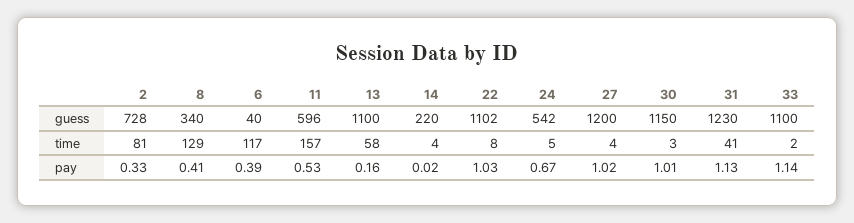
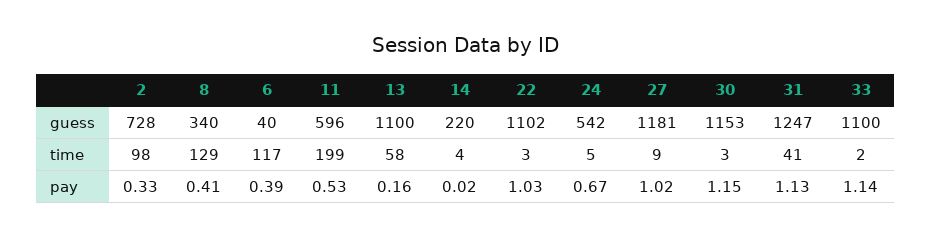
  {
    "2": {
      "guess": 728,
-     "time": 81,
+     "time": 98,
      "pay": 0.33
    },
    "8": {
      "guess": 340,
      "time": 129,
      "pay": 0.41
    },
    "6": {
      "guess": 40,
      "time": 117,
      "pay": 0.39
    },
    "11": {
      "guess": 596,
-     "time": 157,
+     "time": 199,
      "pay": 0.53
    },
    "13": {
      "guess": 1100,
      "time": 58,
      "pay": 0.16
    },
    "14": {
      "guess": 220,
      "time": 4,
      "pay": 0.02
    },
    "22": {
      "guess": 1102,
-     "time": 8,
+     "time": 3,
      "pay": 1.03
    },
    "24": {
      "guess": 542,
      "time": 5,
      "pay": 0.67
    },
    "27": {
-     "guess": 1200,
+     "guess": 1181,
-     "time": 4,
+     "time": 9,
      "pay": 1.02
    },
    "30": {
-     "guess": 1150,
+     "guess": 1153,
      "time": 3,
-     "pay": 1.01
+     "pay": 1.15
    },
    "31": {
-     "guess": 1230,
+     "guess": 1247,
      "time": 41,
      "pay": 1.13
    },
    "33": {
      "guess": 1100,
      "time": 2,
      "pay": 1.14
    }
  }

